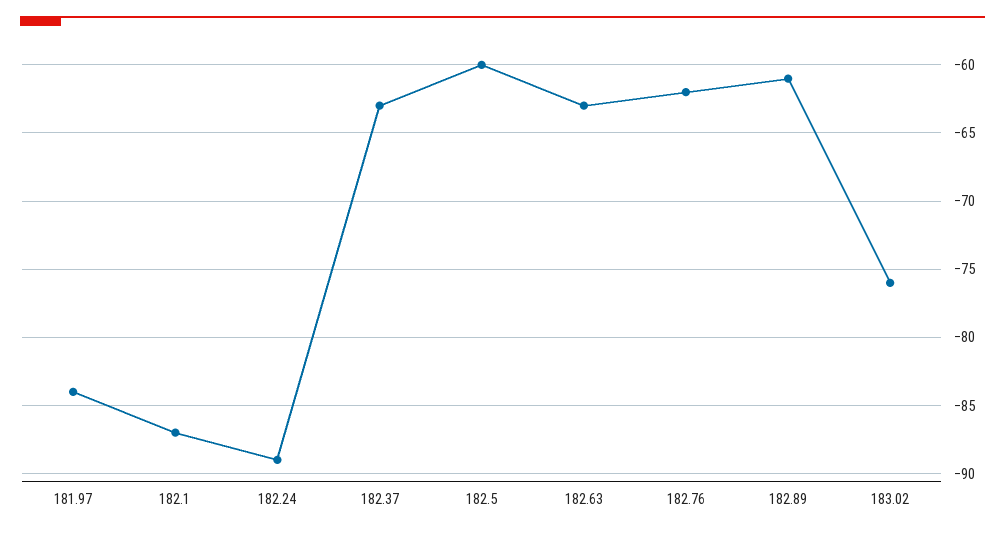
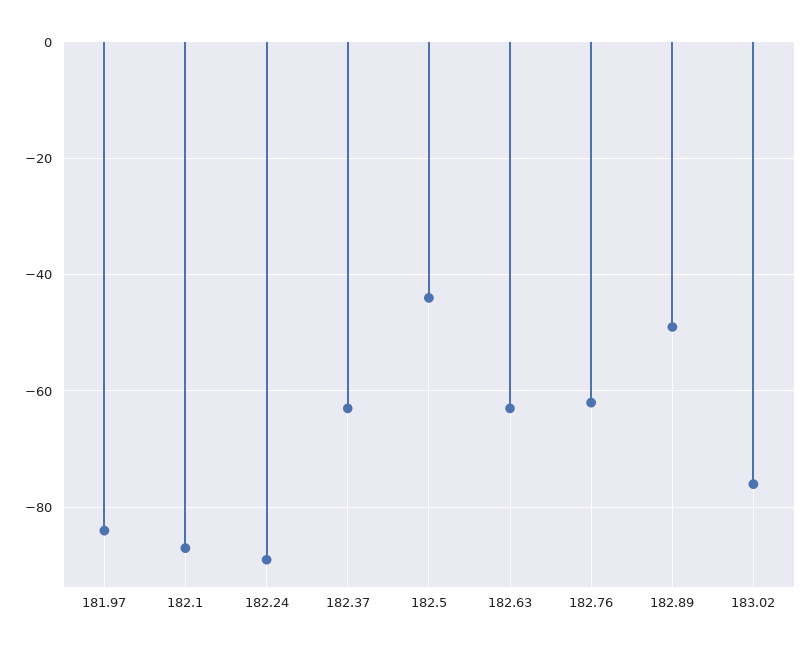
  {
    "181.97": -84,
    "182.1": -87,
    "182.24": -89,
    "182.37": -63,
-   "182.5": -60,
+   "182.5": -45,
    "182.63": -63,
    "182.76": -62,
-   "182.89": -61,
+   "182.89": -50,
    "183.02": -76
  }

